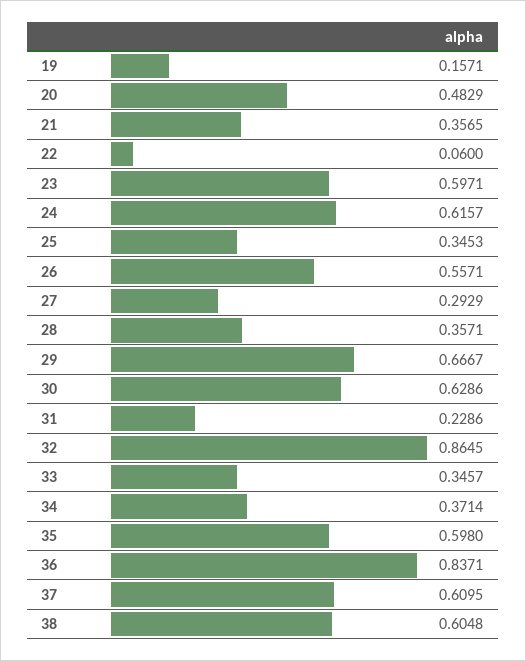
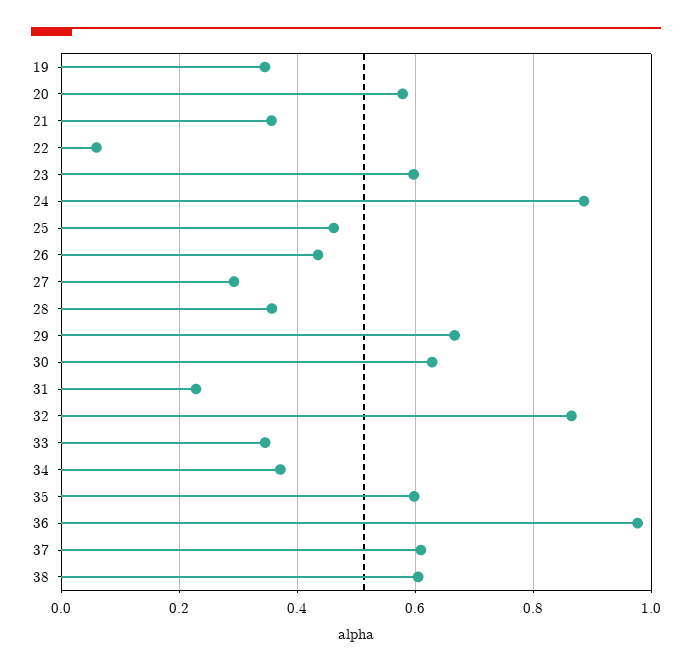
  {
-   "19": 0.1571,
+   "19": 0.34,
-   "20": 0.4829,
+   "20": 0.58,
    "21": 0.3565,
    "22": 0.06,
    "23": 0.5971,
-   "24": 0.6157,
+   "24": 0.88,
-   "25": 0.3453,
+   "25": 0.46,
-   "26": 0.5571,
+   "26": 0.44,
    "27": 0.2929,
    "28": 0.3571,
    "29": 0.6667,
    "30": 0.6286,
    "31": 0.2286,
    "32": 0.8645,
    "33": 0.3457,
    "34": 0.3714,
    "35": 0.598,
-   "36": 0.8371,
+   "36": 0.98,
    "37": 0.6095,
    "38": 0.6048
  }

